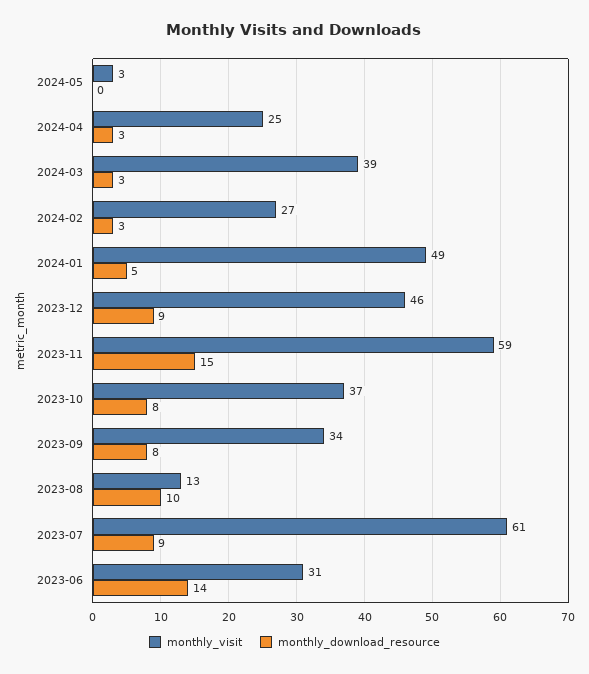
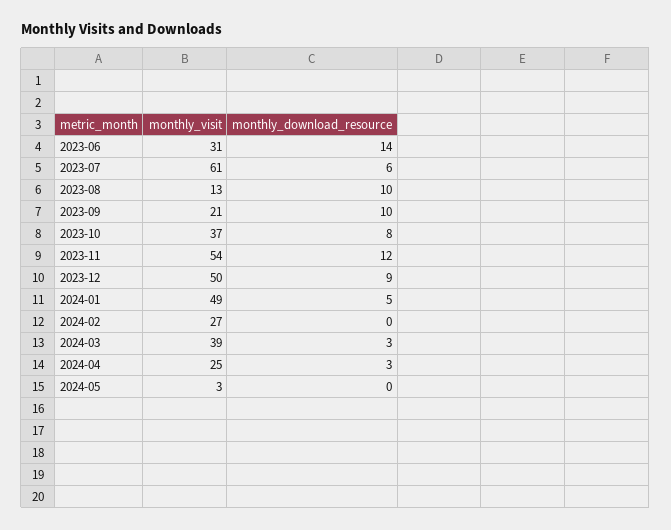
  {
    "monthly_visit": {
      "2024-05": 3,
      "2024-04": 25,
      "2024-03": 39,
      "2024-02": 27,
      "2024-01": 49,
-     "2023-12": 46,
+     "2023-12": 50,
-     "2023-11": 59,
+     "2023-11": 54,
      "2023-10": 37,
-     "2023-09": 34,
+     "2023-09": 21,
      "2023-08": 13,
      "2023-07": 61,
      "2023-06": 31
    },
    "monthly_download_resource": {
      "2024-05": 0,
      "2024-04": 3,
      "2024-03": 3,
-     "2024-02": 3,
+     "2024-02": 0,
      "2024-01": 5,
      "2023-12": 9,
-     "2023-11": 15,
+     "2023-11": 12,
      "2023-10": 8,
-     "2023-09": 8,
+     "2023-09": 10,
      "2023-08": 10,
-     "2023-07": 9,
+     "2023-07": 6,
      "2023-06": 14
    }
  }

